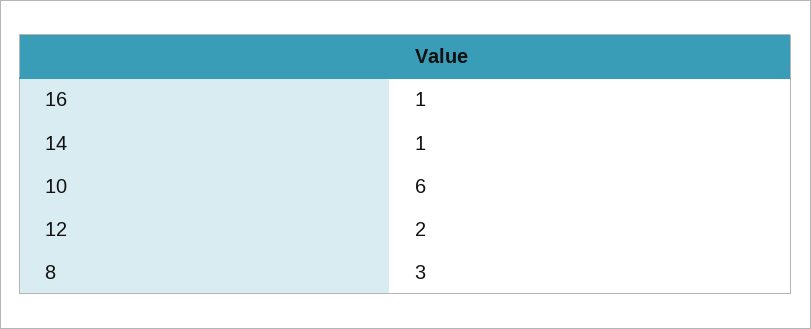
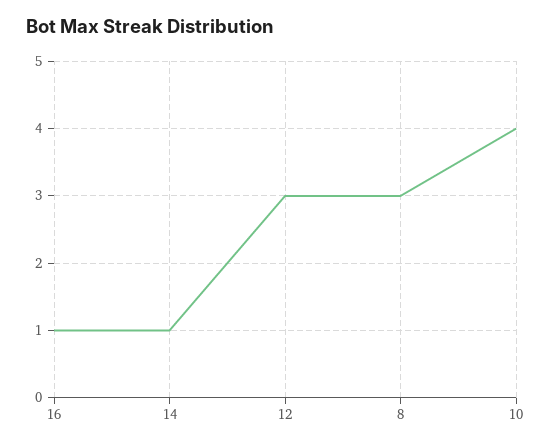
  {
    "16": 1,
    "14": 1,
-   "10": 6,
+   "10": 4,
-   "12": 2,
+   "12": 3,
    "8": 3
  }

